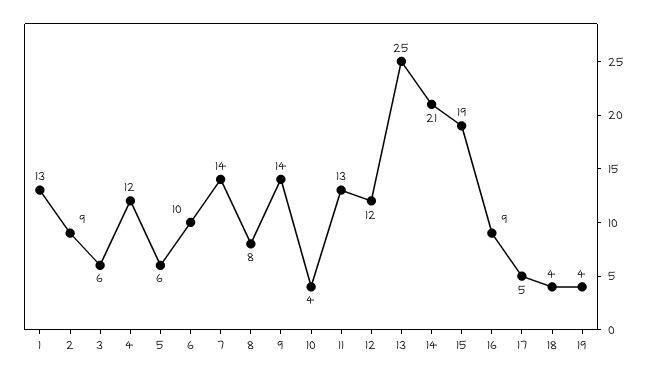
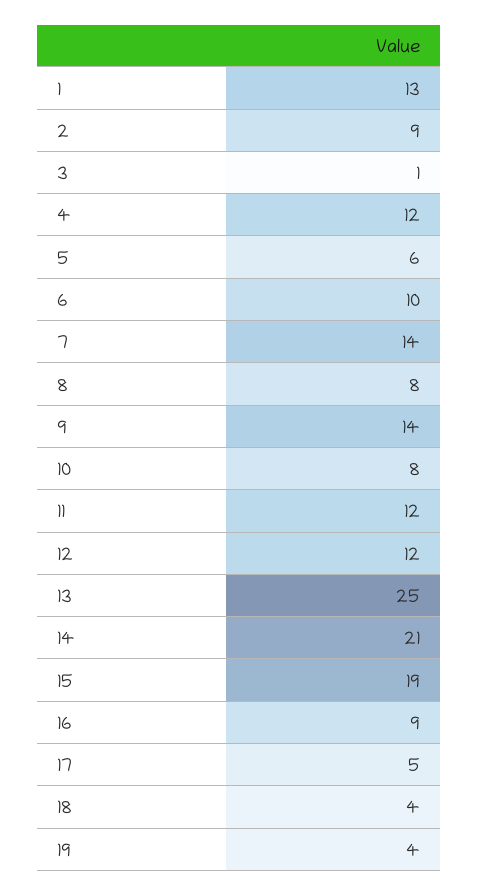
  {
    "1": 13,
    "2": 9,
-   "3": 6,
+   "3": 1,
    "4": 12,
    "5": 6,
    "6": 10,
    "7": 14,
    "8": 8,
    "9": 14,
-   "10": 4,
+   "10": 8,
-   "11": 13,
+   "11": 12,
    "12": 12,
    "13": 25,
    "14": 21,
    "15": 19,
    "16": 9,
    "17": 5,
    "18": 4,
    "19": 4
  }

